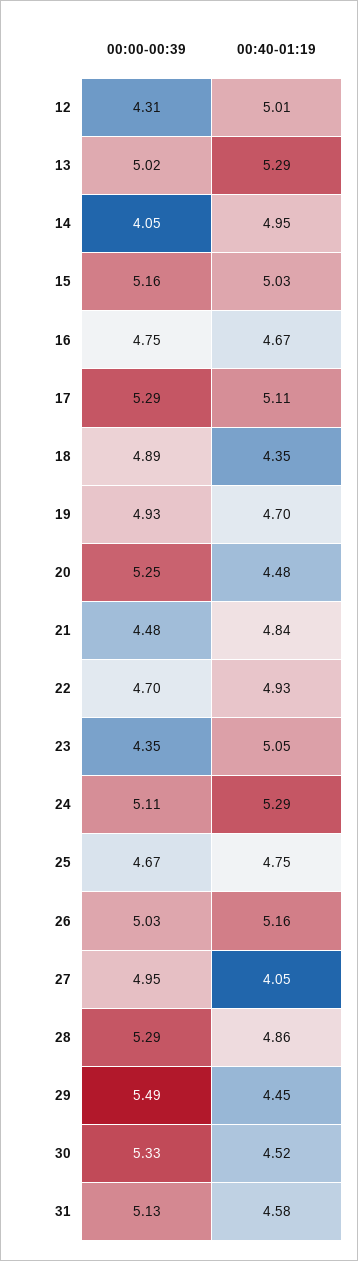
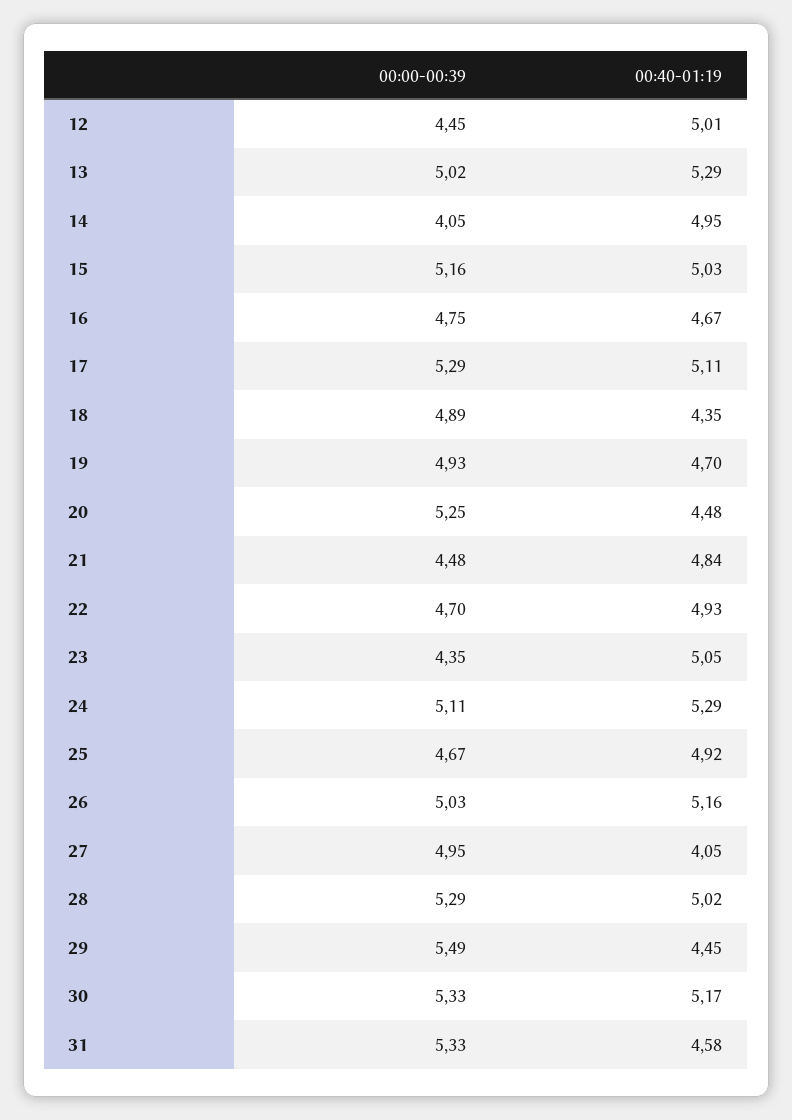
  {
    "00:00-00:39": {
-     "12": 4.31,
+     "12": 4.45,
      "13": 5.02,
      "14": 4.05,
      "15": 5.16,
      "16": 4.75,
      "17": 5.29,
      "18": 4.89,
      "19": 4.93,
      "20": 5.25,
      "21": 4.48,
      "22": 4.7,
      "23": 4.35,
      "24": 5.11,
      "25": 4.67,
      "26": 5.03,
      "27": 4.95,
      "28": 5.29,
      "29": 5.49,
      "30": 5.33,
-     "31": 5.13
+     "31": 5.33
    },
    "00:40-01:19": {
      "12": 5.01,
      "13": 5.29,
      "14": 4.95,
      "15": 5.03,
      "16": 4.67,
      "17": 5.11,
      "18": 4.35,
      "19": 4.7,
      "20": 4.48,
      "21": 4.84,
      "22": 4.93,
      "23": 5.05,
      "24": 5.29,
-     "25": 4.75,
+     "25": 4.92,
      "26": 5.16,
      "27": 4.05,
-     "28": 4.86,
+     "28": 5.02,
      "29": 4.45,
-     "30": 4.52,
+     "30": 5.17,
      "31": 4.58
    }
  }

